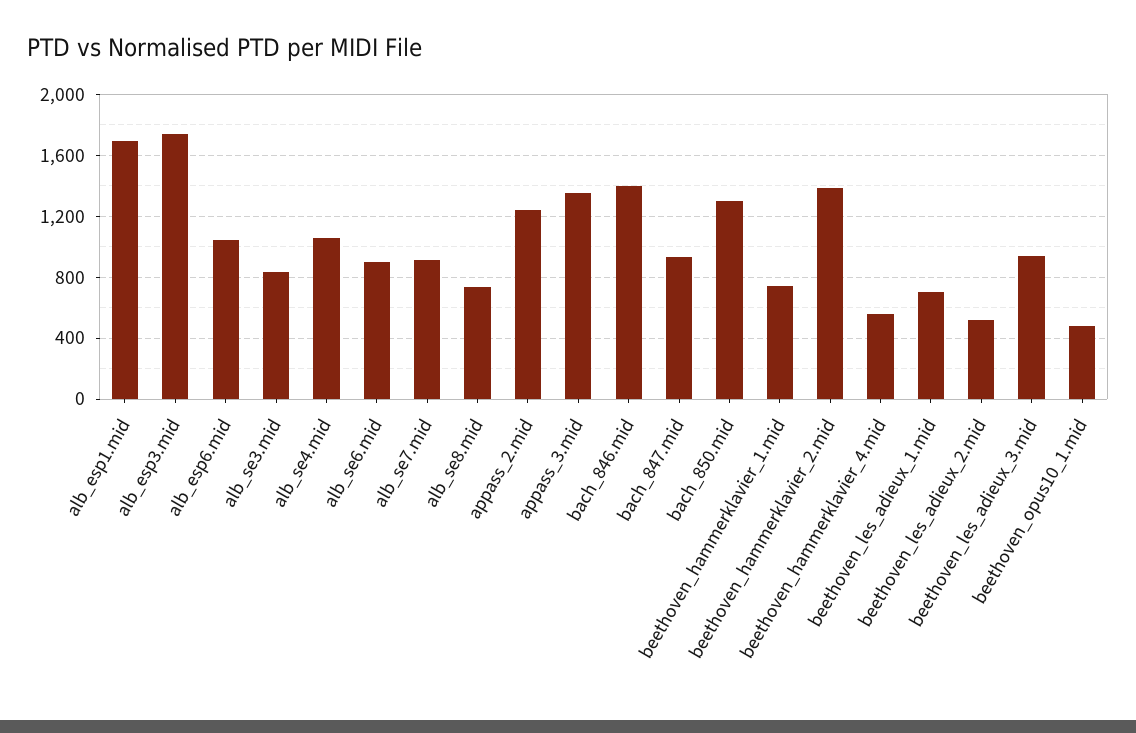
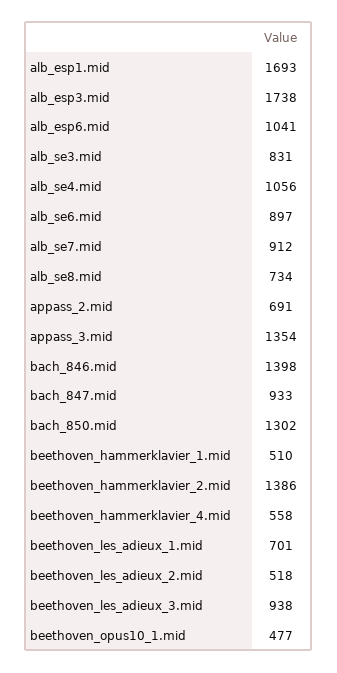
  {
    "alb_esp1.mid": 1693,
    "alb_esp3.mid": 1738,
    "alb_esp6.mid": 1041,
    "alb_se3.mid": 831,
    "alb_se4.mid": 1056,
    "alb_se6.mid": 897,
    "alb_se7.mid": 912,
    "alb_se8.mid": 734,
-   "appass_2.mid": 1250,
+   "appass_2.mid": 691,
    "appass_3.mid": 1354,
    "bach_846.mid": 1398,
    "bach_847.mid": 933,
    "bach_850.mid": 1302,
-   "beethoven_hammerklavier_1.mid": 750,
+   "beethoven_hammerklavier_1.mid": 510,
    "beethoven_hammerklavier_2.mid": 1386,
    "beethoven_hammerklavier_4.mid": 558,
    "beethoven_les_adieux_1.mid": 701,
    "beethoven_les_adieux_2.mid": 518,
    "beethoven_les_adieux_3.mid": 938,
    "beethoven_opus10_1.mid": 477
  }

